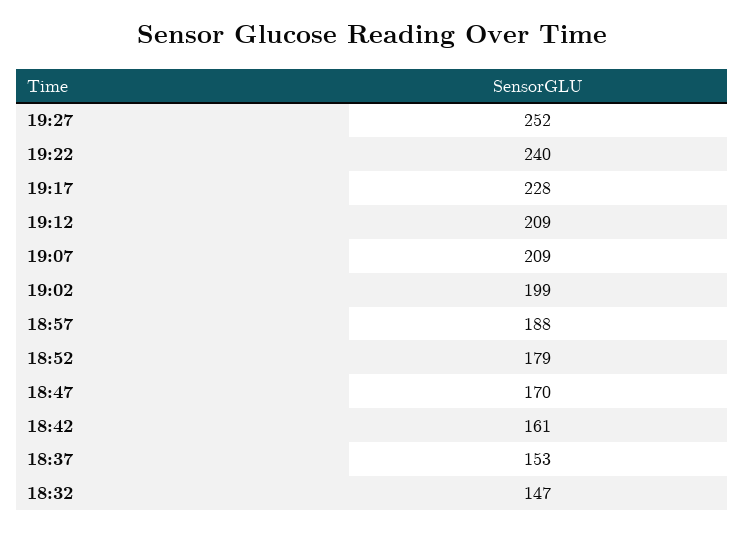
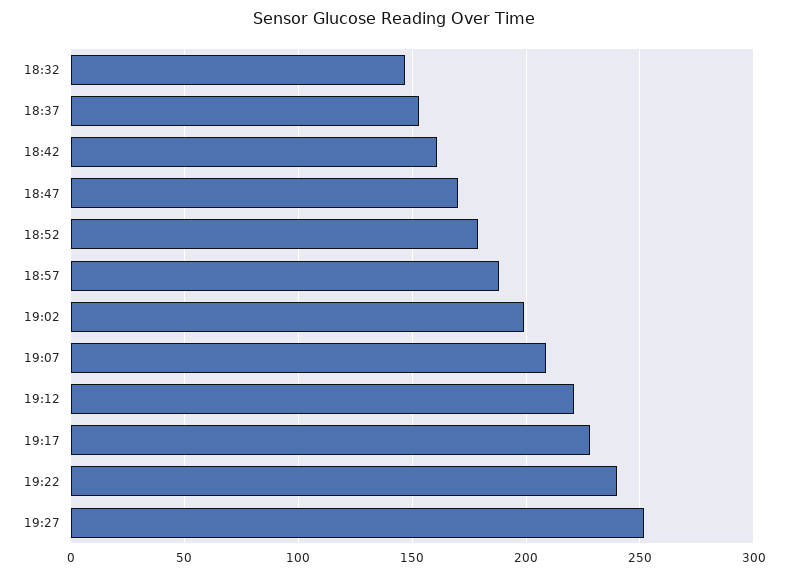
  {
    "19:27": 252,
    "19:22": 240,
    "19:17": 228,
-   "19:12": 209,
+   "19:12": 220,
    "19:07": 209,
    "19:02": 199,
    "18:57": 188,
    "18:52": 179,
    "18:47": 170,
    "18:42": 161,
    "18:37": 153,
    "18:32": 147
  }

